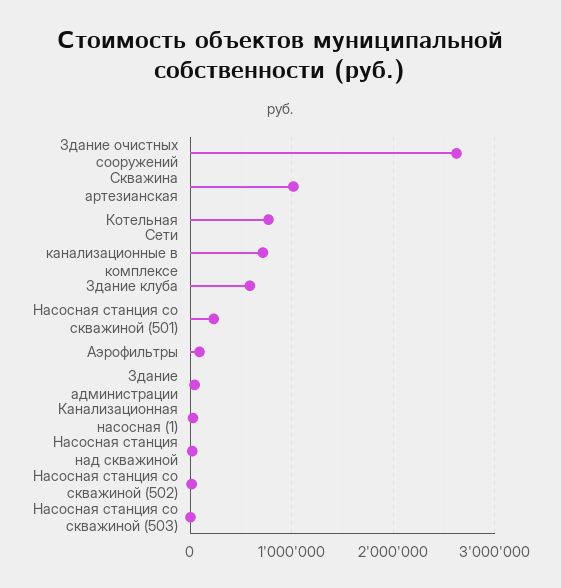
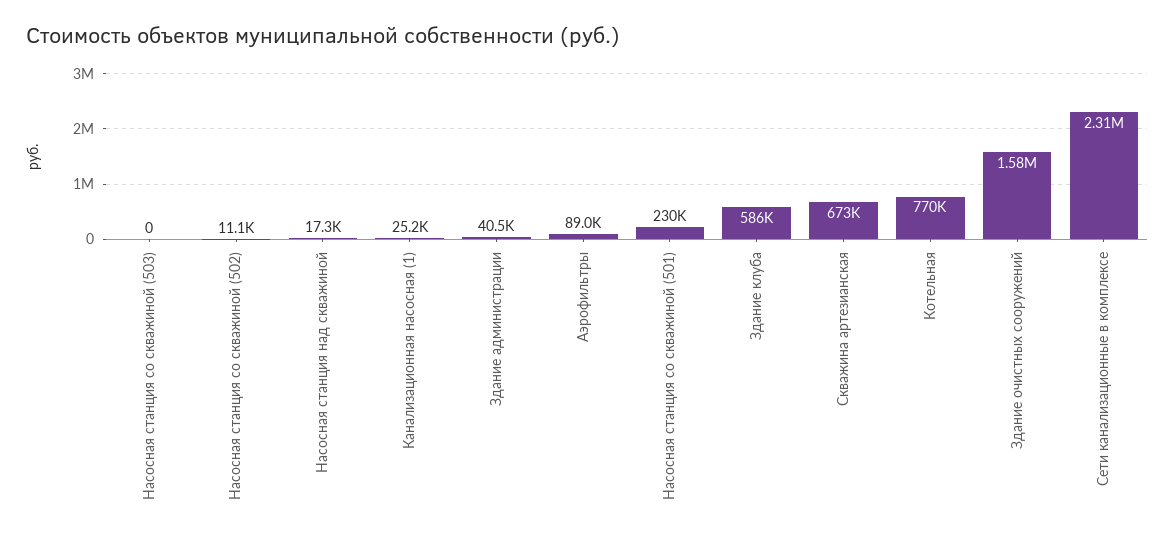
  {
-   "Здание очистных сооружений": 2600000,
+   "Здание очистных сооружений": 1580000,
-   "Скважина артезианская": 1000000,
+   "Скважина артезианская": 673000,
    "Котельная": 770000,
-   "Сети канализационные в комплексе": 700000,
+   "Сети канализационные в комплексе": 2310000,
    "Здание клуба": 586000,
    "Насосная станция со скважиной (501)": 230000,
    "Аэрофильтры": 89000,
    "Здание администрации": 40500,
    "Канализационная насосная (1)": 25200,
    "Насосная станция над скважиной": 17300,
    "Насосная станция со скважиной (502)": 11100,
    "Насосная станция со скважиной (503)": 0
  }

